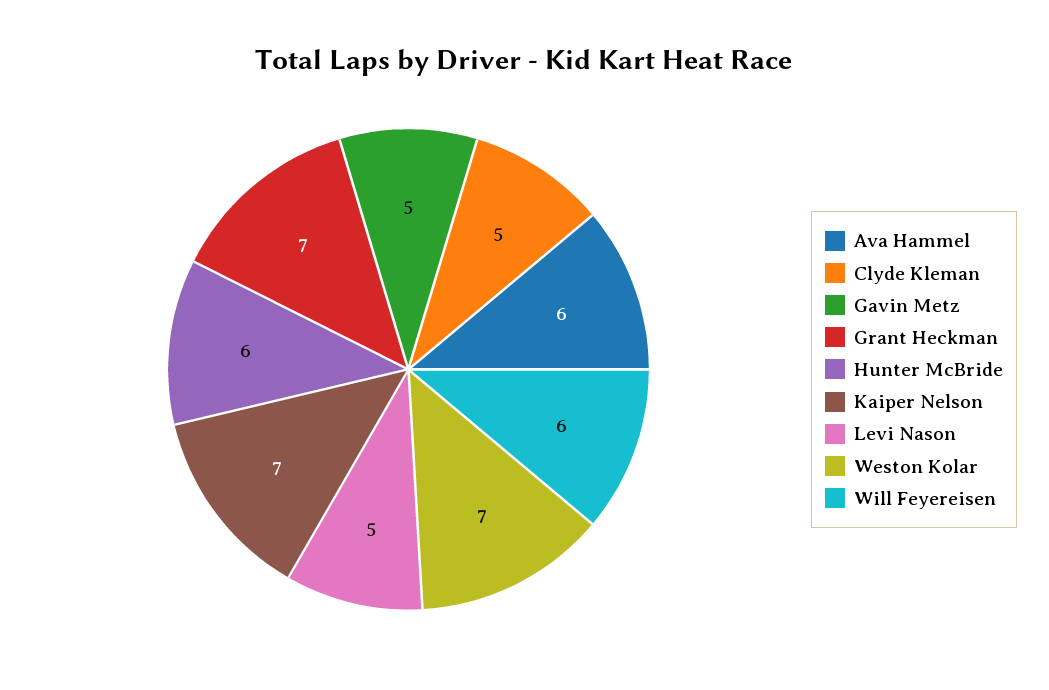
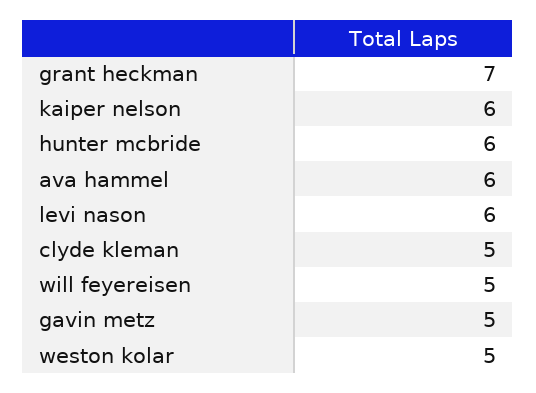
  {
    "Ava Hammel": 6,
    "Clyde Kleman": 5,
    "Gavin Metz": 5,
    "Grant Heckman": 7,
    "Hunter McBride": 6,
-   "Kaiper Nelson": 7,
+   "Kaiper Nelson": 6,
-   "Levi Nason": 5,
+   "Levi Nason": 6,
-   "Weston Kolar": 7,
+   "Weston Kolar": 5,
-   "Will Feyereisen": 6
+   "Will Feyereisen": 5
  }

